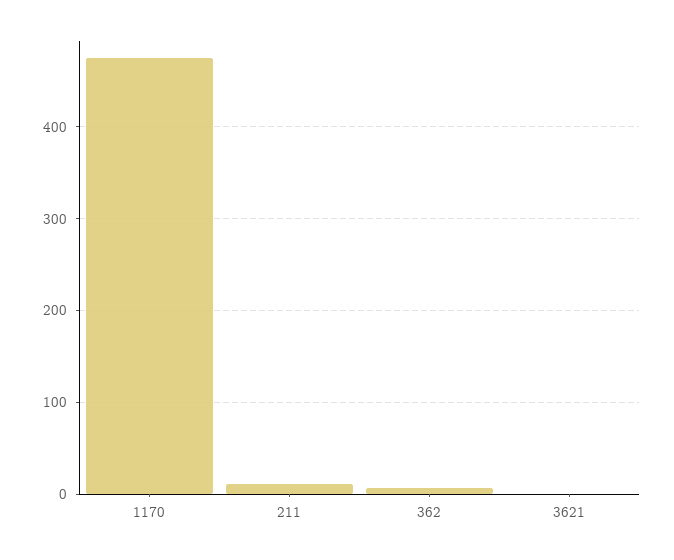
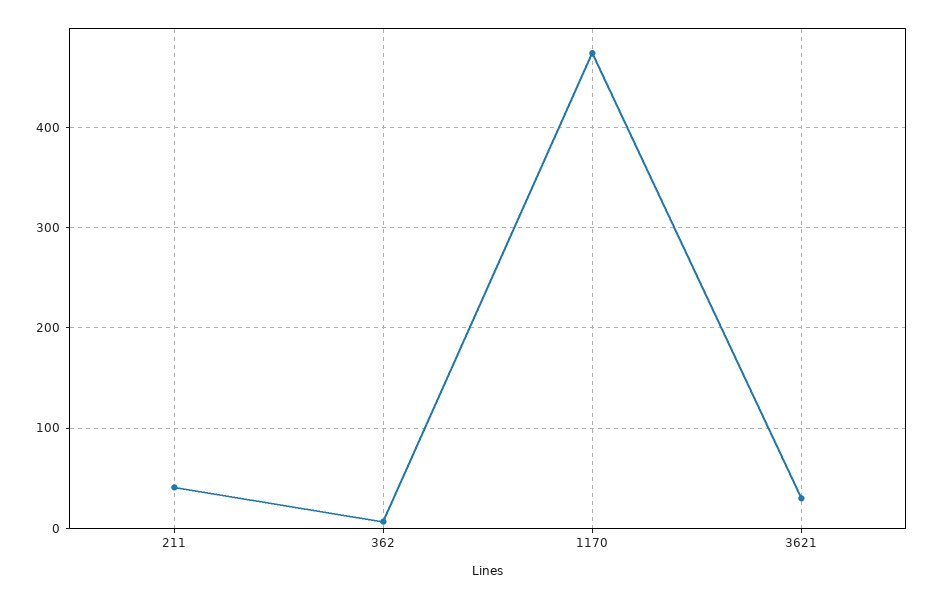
  {
    "1170": 470,
-   "211": 10,
+   "211": 40,
    "362": 10,
-   "3621": 0
+   "3621": 30
  }

